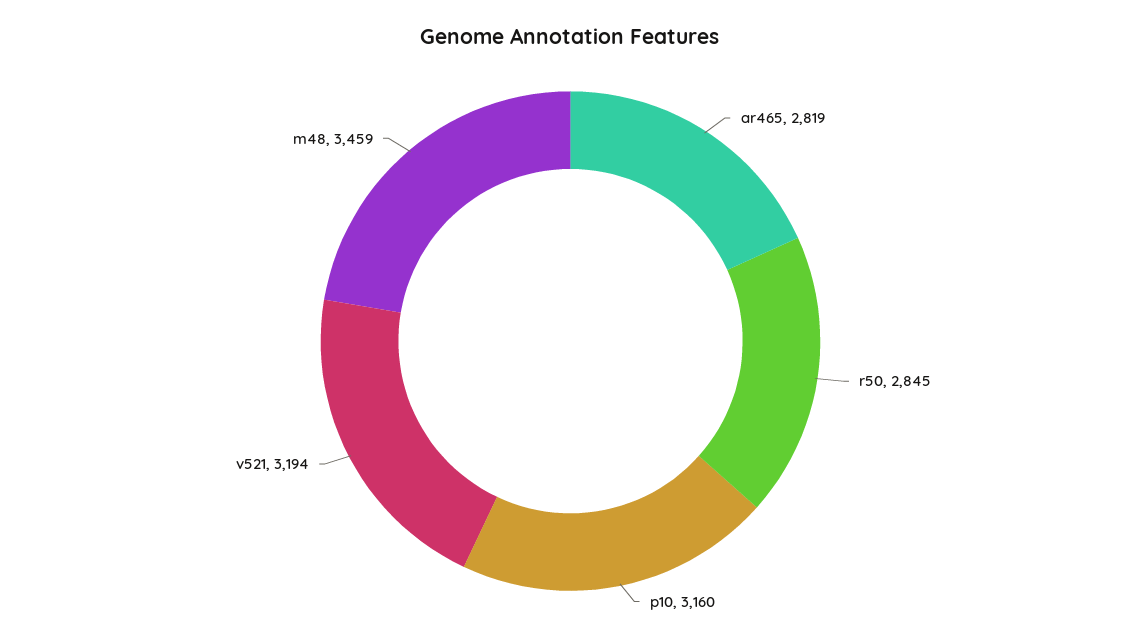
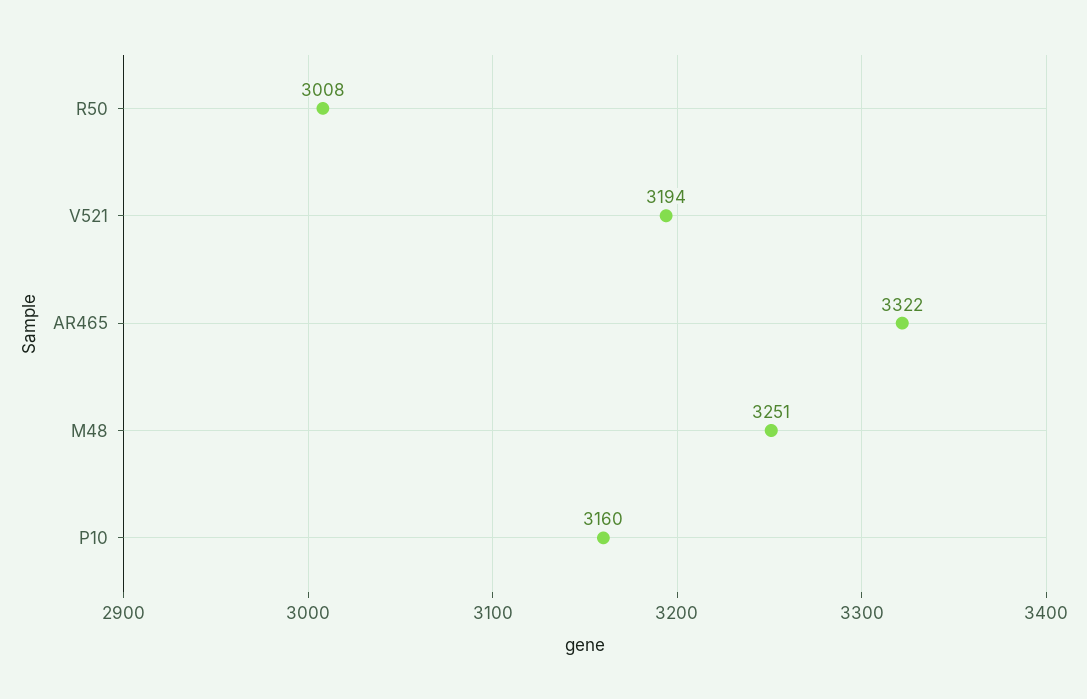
  {
-   "ar465": 2819,
+   "ar465": 3322,
-   "r50": 2845,
+   "r50": 3008,
    "p10": 3160,
    "v521": 3194,
-   "m48": 3459
+   "m48": 3251
  }

